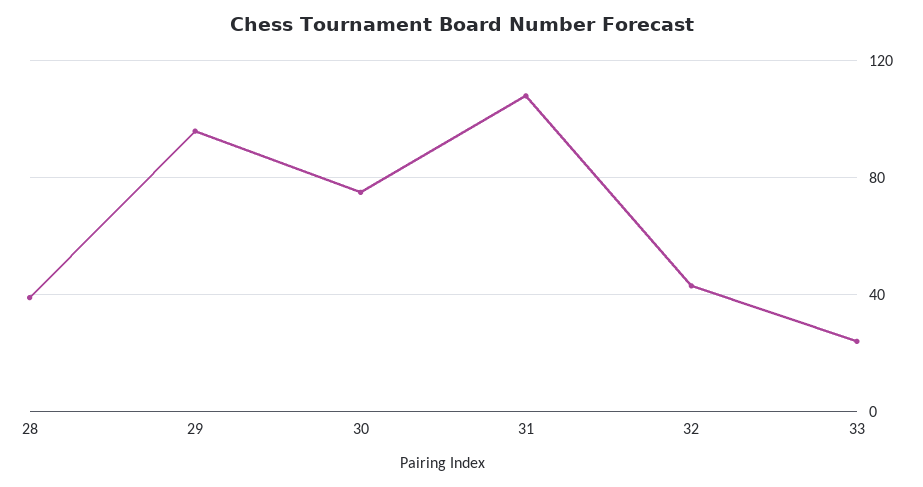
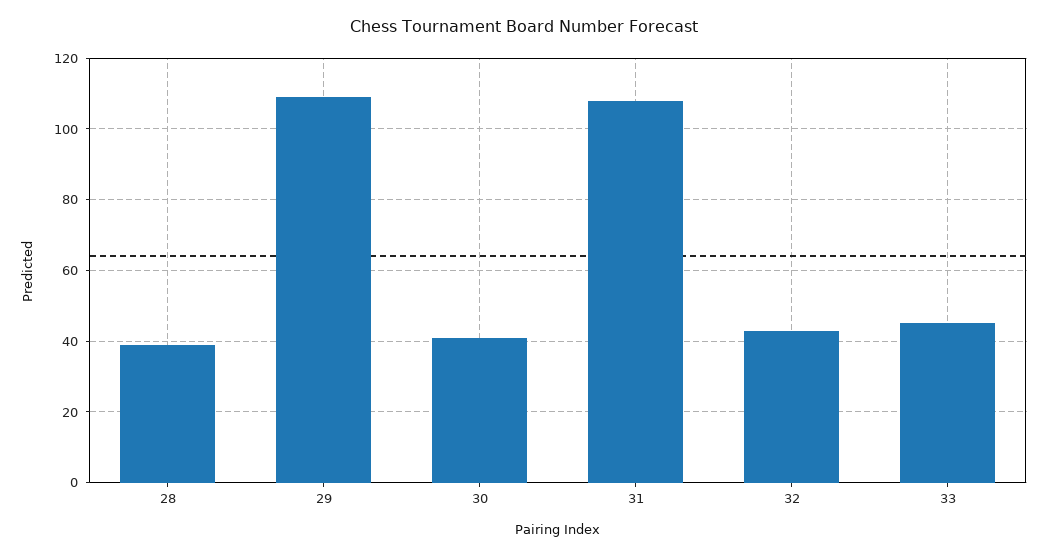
  {
    "28": 40,
-   "29": 95,
+   "29": 110,
-   "30": 75,
+   "30": 40,
    "31": 110,
    "32": 45,
-   "33": 25
+   "33": 45
  }

